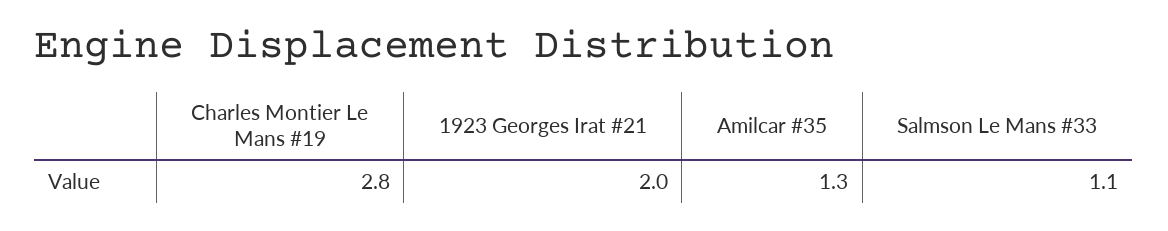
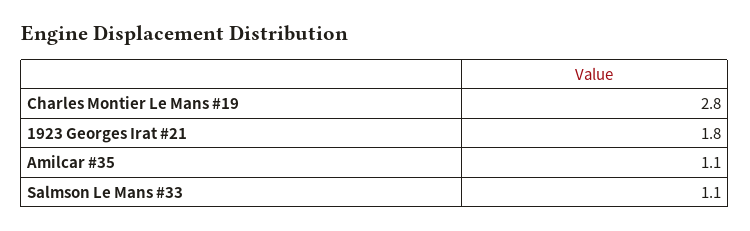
  {
    "Charles Montier Le Mans #19": 2.8,
-   "1923 Georges Irat #21": 2,
+   "1923 Georges Irat #21": 1.8,
-   "Amilcar #35": 1.3,
+   "Amilcar #35": 1.1,
    "Salmson Le Mans #33": 1.1
  }

